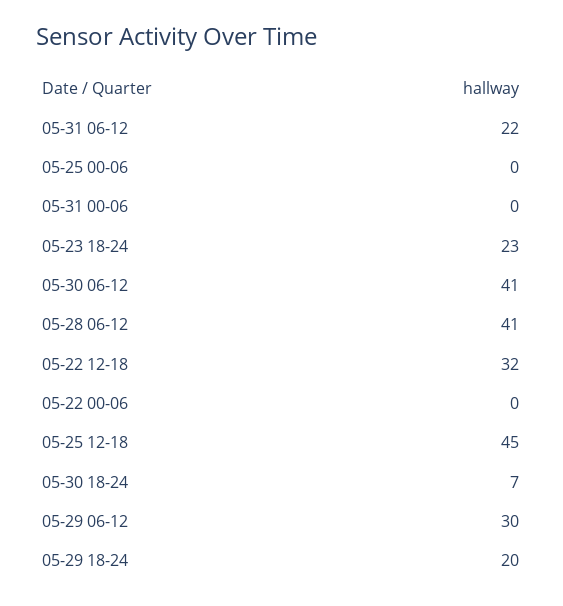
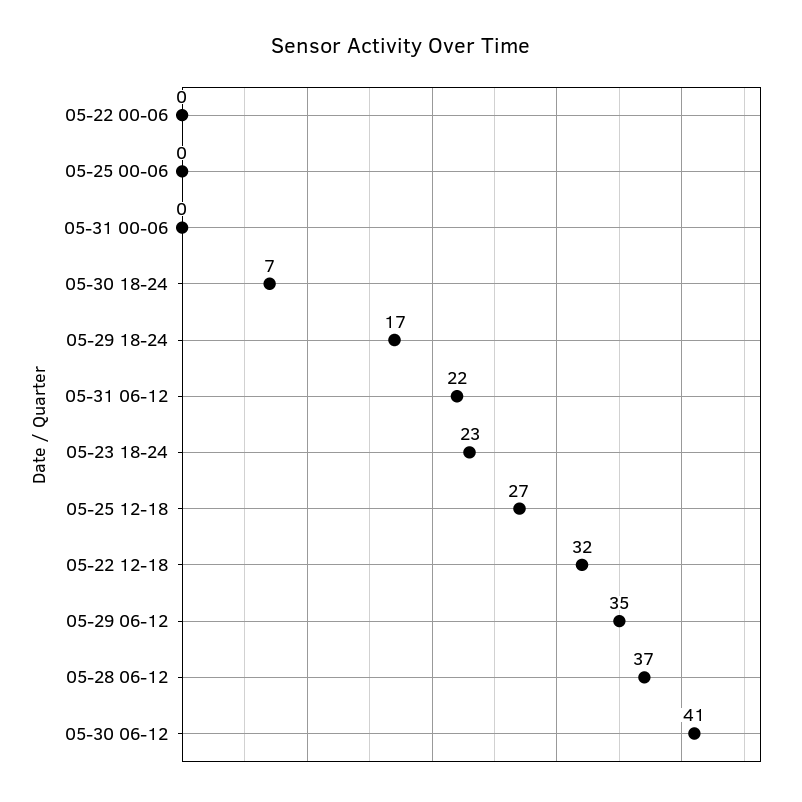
  {
    "05-31 06-12": 22,
    "05-25 00-06": 0,
    "05-31 00-06": 0,
    "05-23 18-24": 23,
    "05-30 06-12": 41,
-   "05-28 06-12": 41,
+   "05-28 06-12": 37,
    "05-22 12-18": 32,
    "05-22 00-06": 0,
-   "05-25 12-18": 45,
+   "05-25 12-18": 27,
    "05-30 18-24": 7,
-   "05-29 06-12": 30,
+   "05-29 06-12": 35,
-   "05-29 18-24": 20
+   "05-29 18-24": 17
  }

